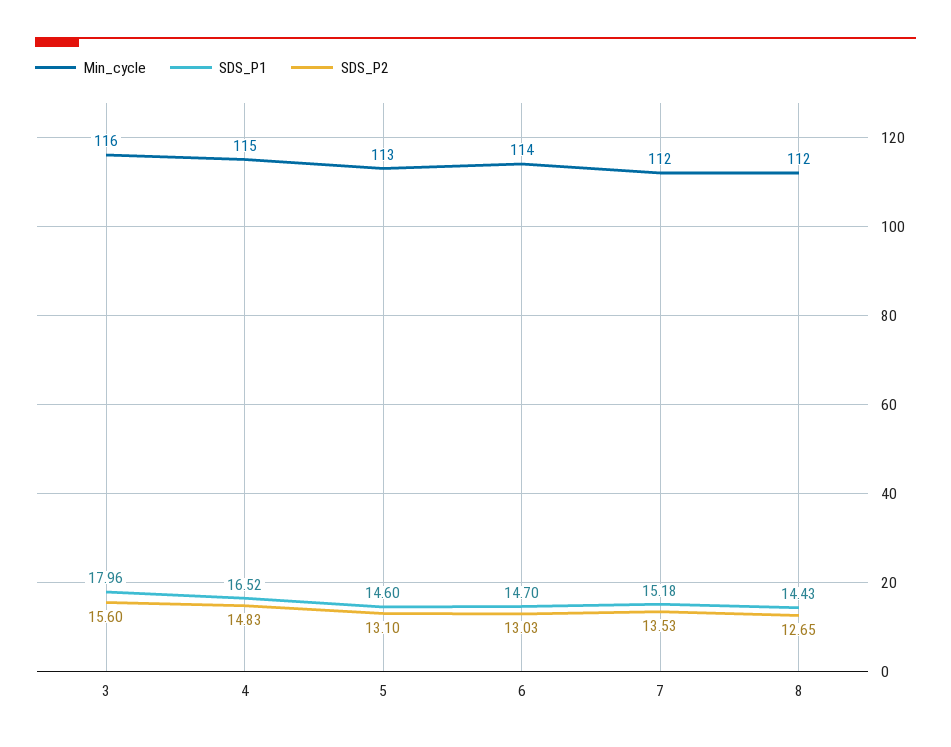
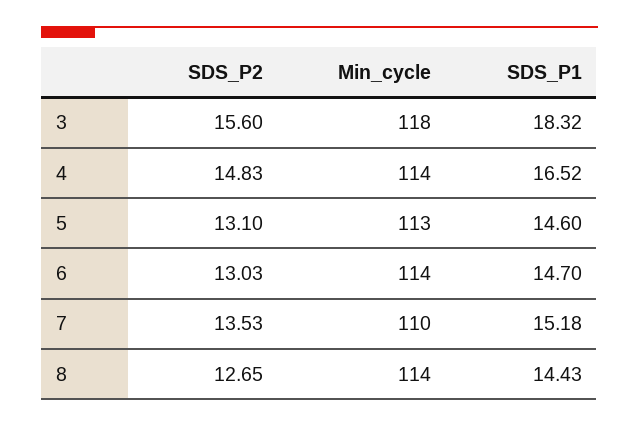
  {
    "Min_cycle": {
-     "3": 116,
+     "3": 118,
-     "4": 115,
+     "4": 114,
      "5": 113,
      "6": 114,
-     "7": 112,
+     "7": 110,
-     "8": 112
+     "8": 114
    },
    "SDS_P1": {
-     "3": 17.96,
+     "3": 18.32,
      "4": 16.52,
      "5": 14.6,
      "6": 14.7,
      "7": 15.18,
      "8": 14.43
    },
    "SDS_P2": {
      "3": 15.6,
      "4": 14.83,
      "5": 13.1,
      "6": 13.03,
      "7": 13.53,
      "8": 12.65
    }
  }

